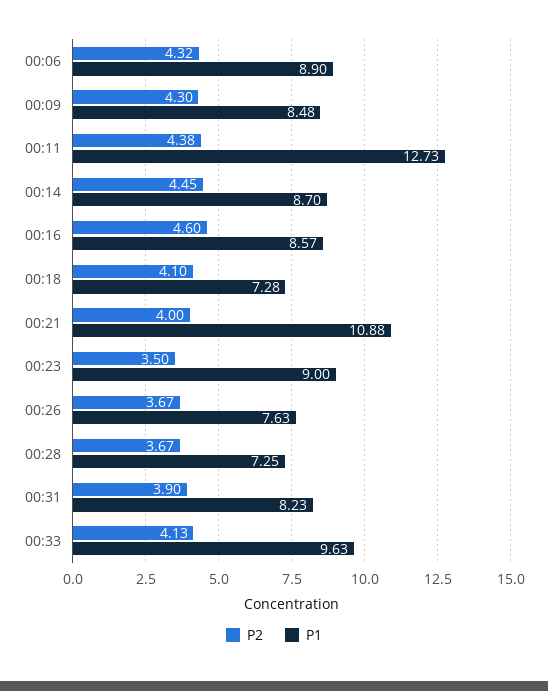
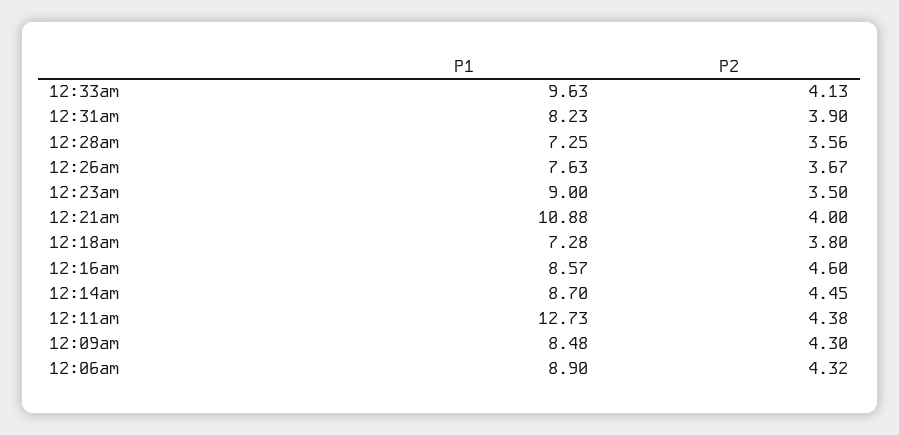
  {
    "P2": {
      "00:06": 4.32,
      "00:09": 4.3,
      "00:11": 4.38,
      "00:14": 4.45,
      "00:16": 4.6,
-     "00:18": 4.1,
+     "00:18": 3.8,
      "00:21": 4,
      "00:23": 3.5,
      "00:26": 3.67,
-     "00:28": 3.67,
+     "00:28": 3.56,
      "00:31": 3.9,
      "00:33": 4.13
    },
    "P1": {
      "00:06": 8.9,
      "00:09": 8.48,
      "00:11": 12.73,
      "00:14": 8.7,
      "00:16": 8.57,
      "00:18": 7.28,
      "00:21": 10.88,
      "00:23": 9,
      "00:26": 7.63,
      "00:28": 7.25,
      "00:31": 8.23,
      "00:33": 9.63
    }
  }

